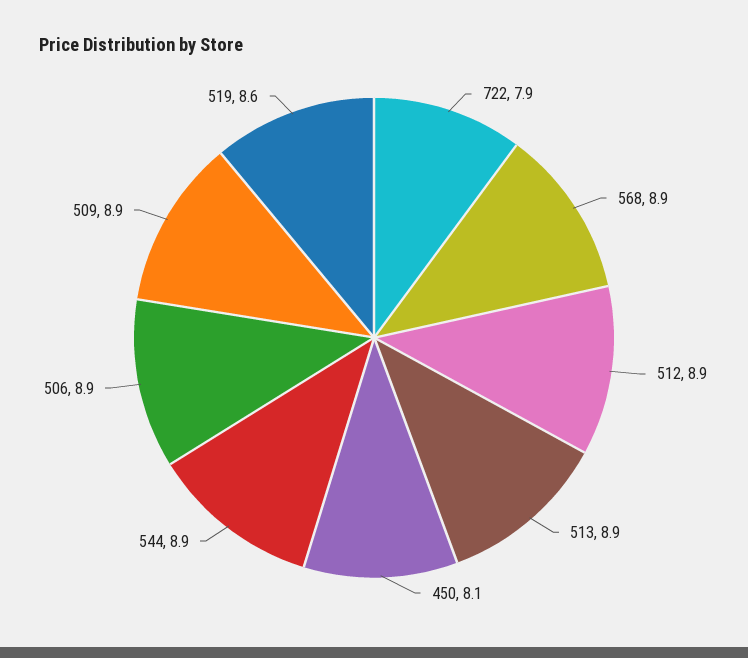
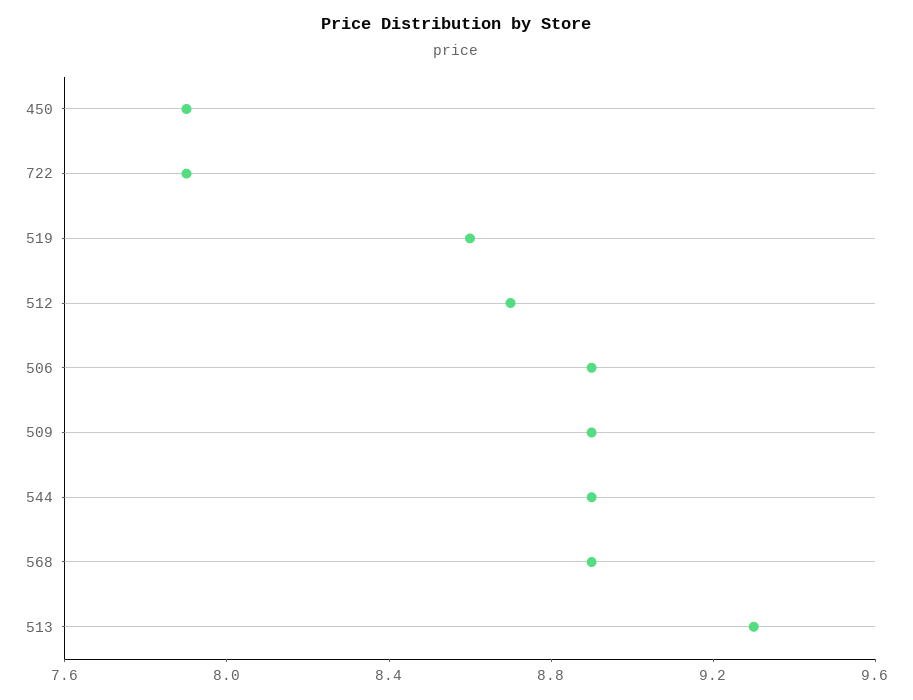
  {
    "722": 7.9,
    "568": 8.9,
-   "512": 8.9,
+   "512": 8.7,
-   "513": 8.9,
+   "513": 9.3,
-   "450": 8.1,
+   "450": 7.9,
    "544": 8.9,
    "506": 8.9,
    "509": 8.9,
    "519": 8.6
  }

